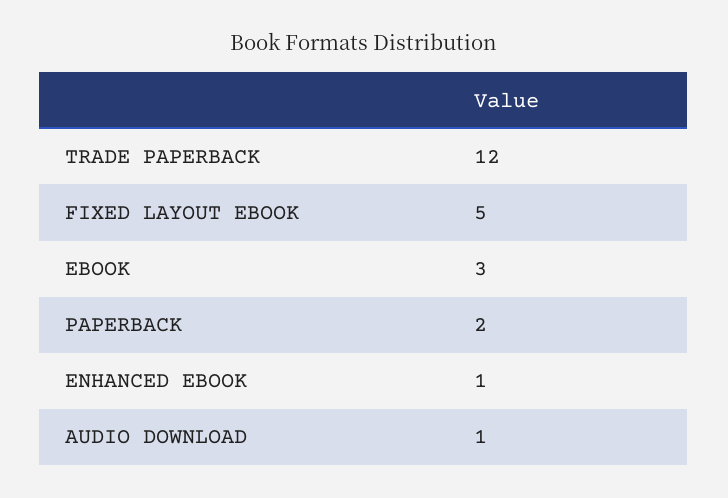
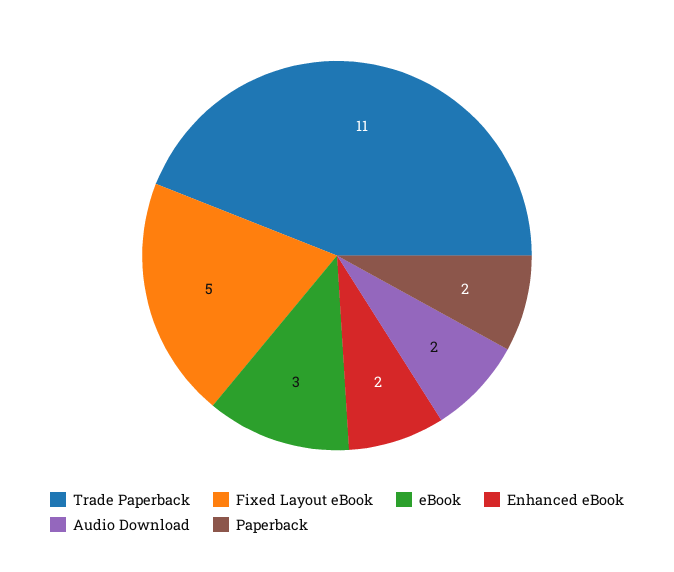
  {
-   "TRADE PAPERBACK": 12,
+   "TRADE PAPERBACK": 11,
    "FIXED LAYOUT EBOOK": 5,
    "EBOOK": 3,
    "PAPERBACK": 2,
-   "ENHANCED EBOOK": 1,
+   "ENHANCED EBOOK": 2,
-   "AUDIO DOWNLOAD": 1
+   "AUDIO DOWNLOAD": 2
  }

